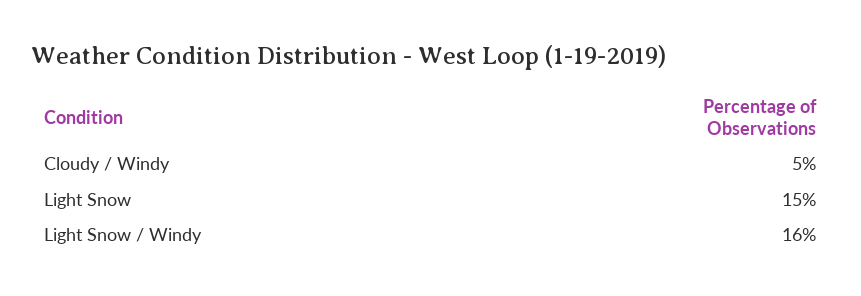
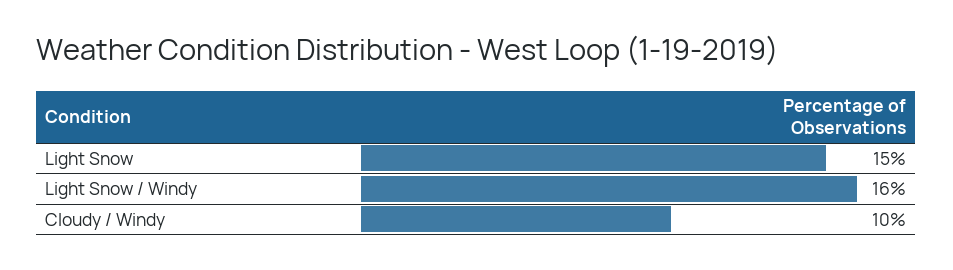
  {
-   "Cloudy / Windy": 5,
+   "Cloudy / Windy": 10,
    "Light Snow": 15,
    "Light Snow / Windy": 16
  }

